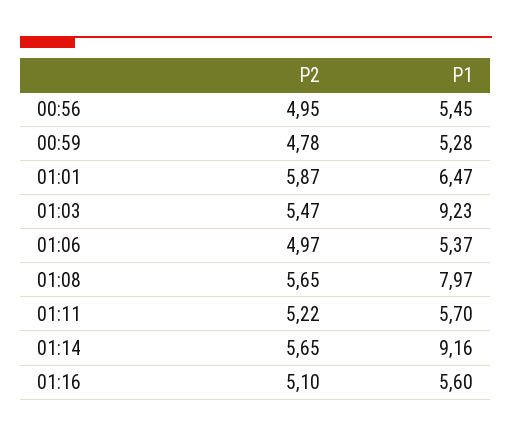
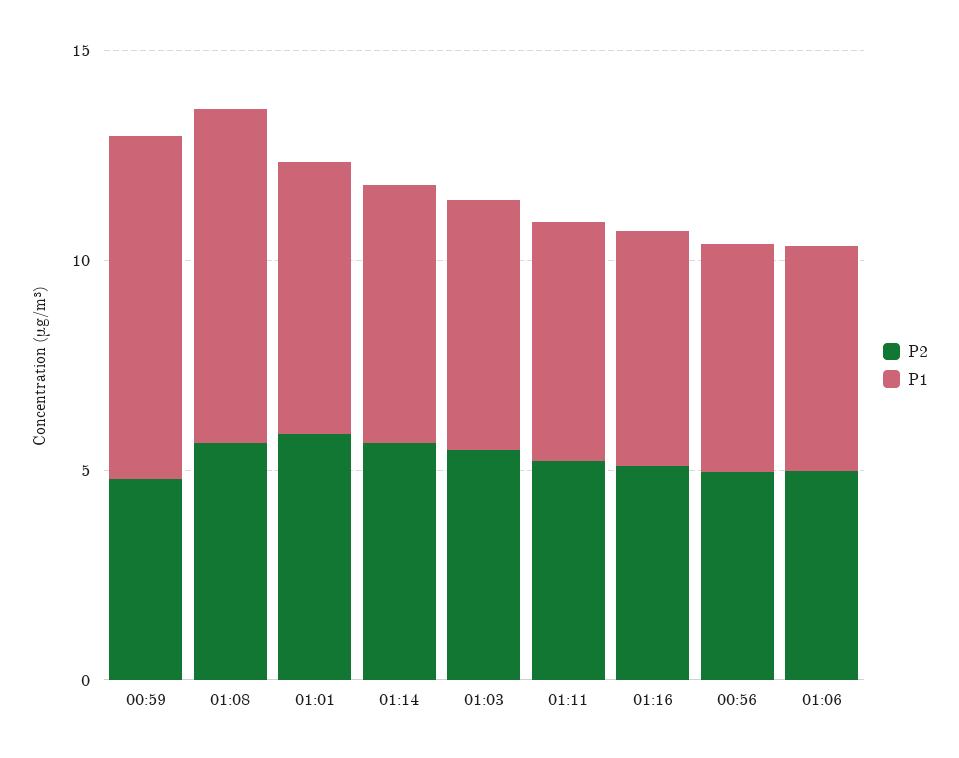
  {
    "P2": {
      "00:56": 4.95,
      "00:59": 4.78,
      "01:01": 5.87,
      "01:03": 5.47,
      "01:06": 4.97,
      "01:08": 5.65,
      "01:11": 5.22,
      "01:14": 5.65,
      "01:16": 5.1
    },
    "P1": {
      "00:56": 5.45,
-     "00:59": 5.28,
+     "00:59": 8,
      "01:01": 6.47,
-     "01:03": 9.23,
+     "01:03": 6,
      "01:06": 5.37,
      "01:08": 7.97,
      "01:11": 5.7,
-     "01:14": 9.16,
+     "01:14": 6,
      "01:16": 5.6
    }
  }

